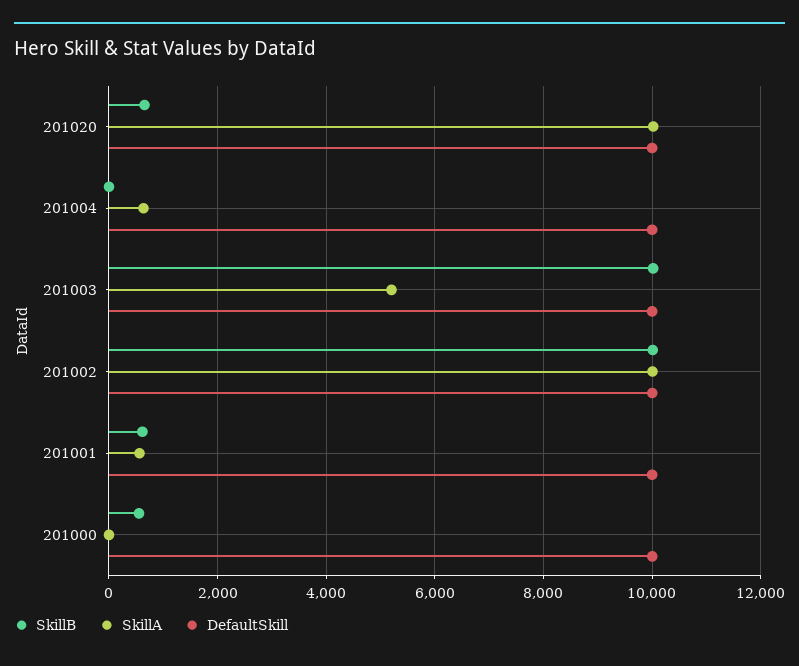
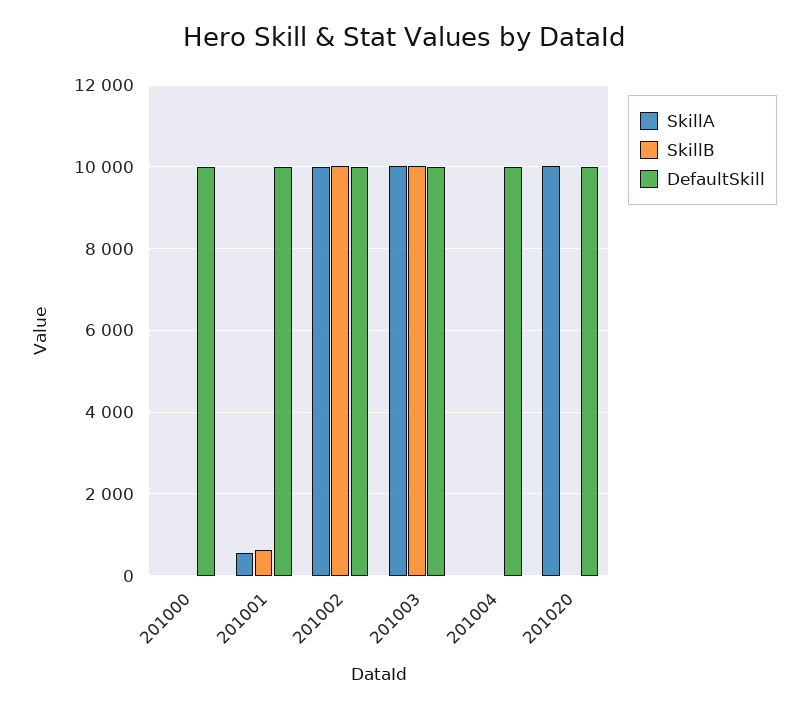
  {
    "SkillB": {
-     "201020": 600,
+     "201020": 0,
      "201004": 0,
      "201003": 10000,
      "201002": 10000,
      "201001": 600,
-     "201000": 600
+     "201000": 0
    },
    "SkillA": {
      "201020": 10000,
-     "201004": 600,
+     "201004": 0,
-     "201003": 5200,
+     "201003": 10000,
      "201002": 10000,
      "201001": 600,
      "201000": 0
    },
    "DefaultSkill": {
      "201020": 10000,
      "201004": 10000,
      "201003": 10000,
      "201002": 10000,
      "201001": 10000,
      "201000": 10000
    }
  }

